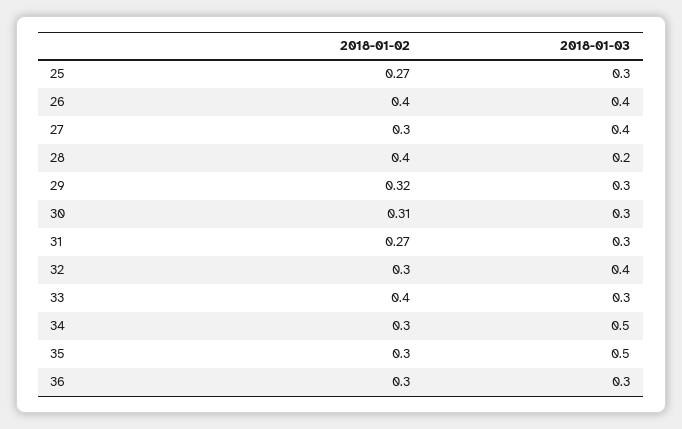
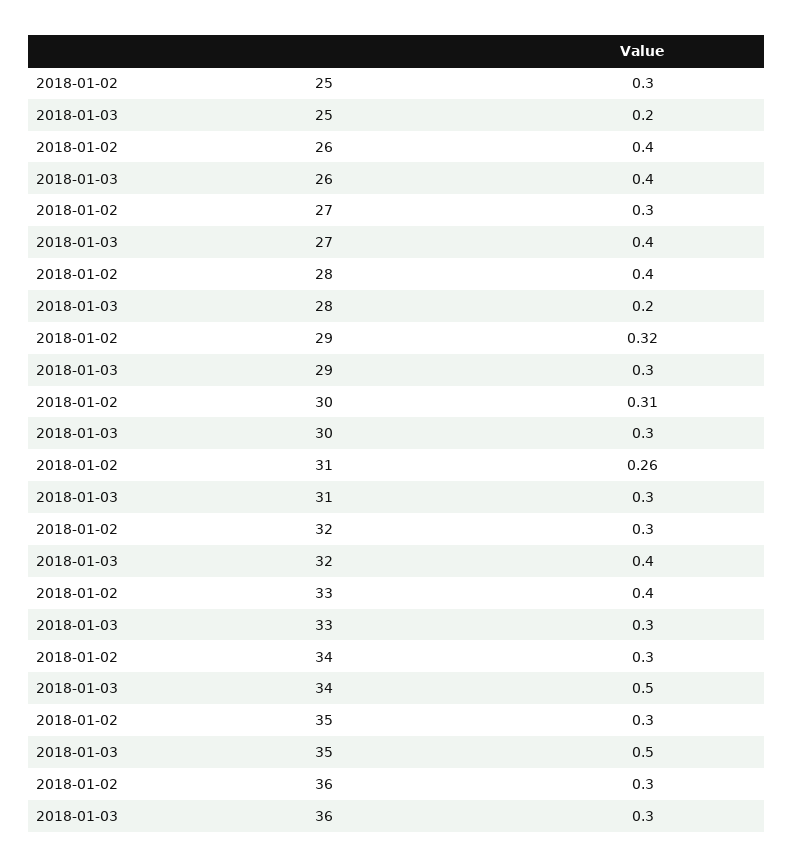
  {
    "2018-01-02": {
-     "25": 0.27,
+     "25": 0.3,
      "26": 0.4,
      "27": 0.3,
      "28": 0.4,
      "29": 0.32,
      "30": 0.31,
-     "31": 0.27,
+     "31": 0.26,
      "32": 0.3,
      "33": 0.4,
      "34": 0.3,
      "35": 0.3,
      "36": 0.3
    },
    "2018-01-03": {
-     "25": 0.3,
+     "25": 0.2,
      "26": 0.4,
      "27": 0.4,
      "28": 0.2,
      "29": 0.3,
      "30": 0.3,
      "31": 0.3,
      "32": 0.4,
      "33": 0.3,
      "34": 0.5,
      "35": 0.5,
      "36": 0.3
    }
  }

